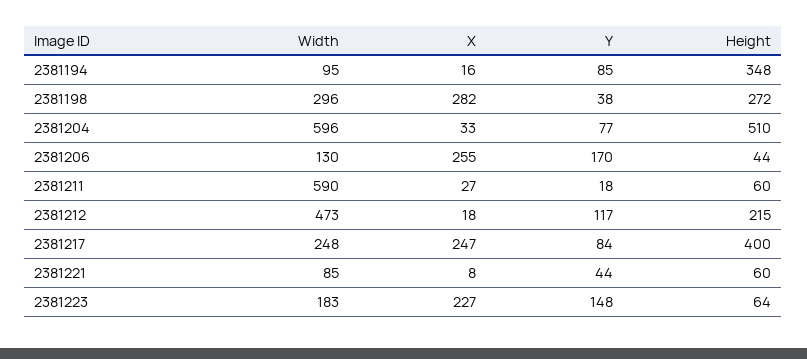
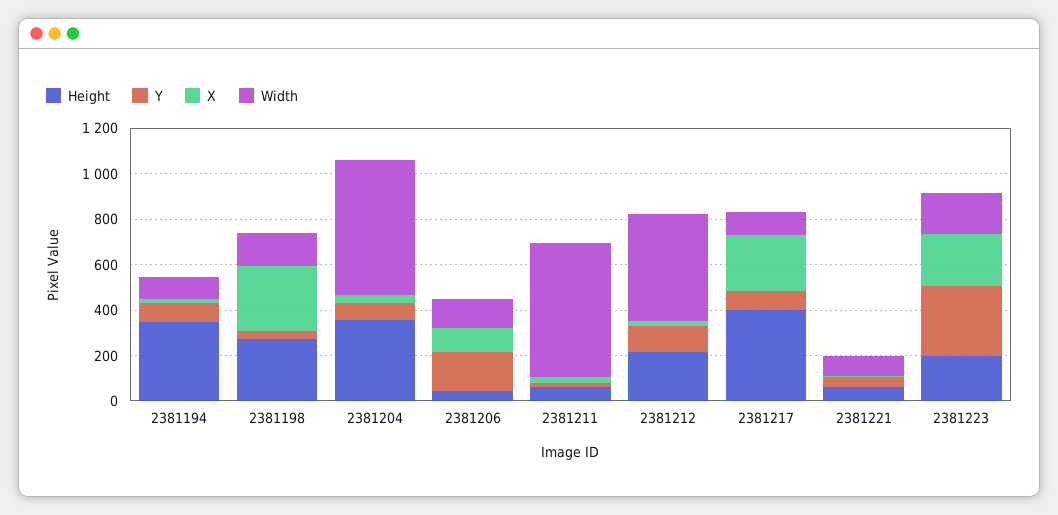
  {
    "Width": {
      "2381194": 95,
-     "2381198": 296,
+     "2381198": 150,
      "2381204": 596,
      "2381206": 130,
      "2381211": 590,
      "2381212": 473,
-     "2381217": 248,
+     "2381217": 100,
      "2381221": 85,
      "2381223": 183
    },
    "X": {
      "2381194": 16,
      "2381198": 282,
      "2381204": 33,
-     "2381206": 255,
+     "2381206": 100,
      "2381211": 27,
      "2381212": 18,
      "2381217": 247,
      "2381221": 8,
      "2381223": 227
    },
    "Y": {
      "2381194": 85,
      "2381198": 38,
      "2381204": 77,
      "2381206": 170,
      "2381211": 18,
      "2381212": 117,
      "2381217": 84,
      "2381221": 44,
-     "2381223": 148
+     "2381223": 300
    },
    "Height": {
      "2381194": 348,
      "2381198": 272,
-     "2381204": 510,
+     "2381204": 350,
      "2381206": 44,
      "2381211": 60,
      "2381212": 215,
      "2381217": 400,
      "2381221": 60,
-     "2381223": 64
+     "2381223": 200
    }
  }

